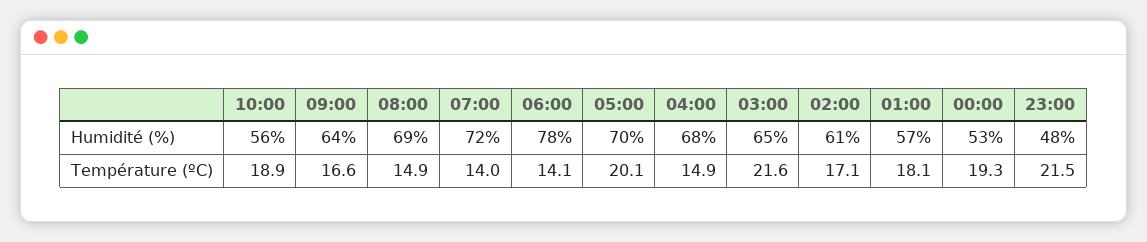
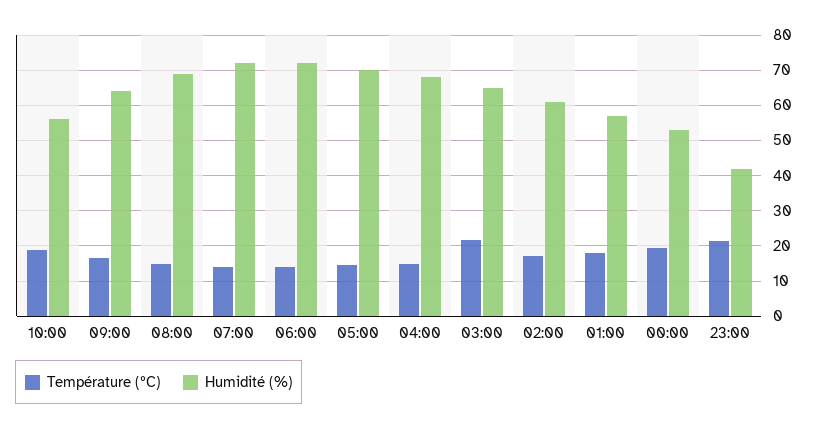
  {
    "Humidité (%)": {
      "10:00": 56,
      "09:00": 64,
      "08:00": 69,
      "07:00": 72,
-     "06:00": 78,
+     "06:00": 72,
      "05:00": 70,
      "04:00": 68,
      "03:00": 65,
      "02:00": 61,
      "01:00": 57,
      "00:00": 53,
-     "23:00": 48
+     "23:00": 42
    },
    "Température (ºC)": {
      "10:00": 18.9,
      "09:00": 16.6,
      "08:00": 14.9,
      "07:00": 14,
      "06:00": 14.1,
-     "05:00": 20.1,
+     "05:00": 14,
      "04:00": 14.9,
      "03:00": 21.6,
      "02:00": 17.1,
      "01:00": 18.1,
      "00:00": 19.3,
      "23:00": 21.5
    }
  }

